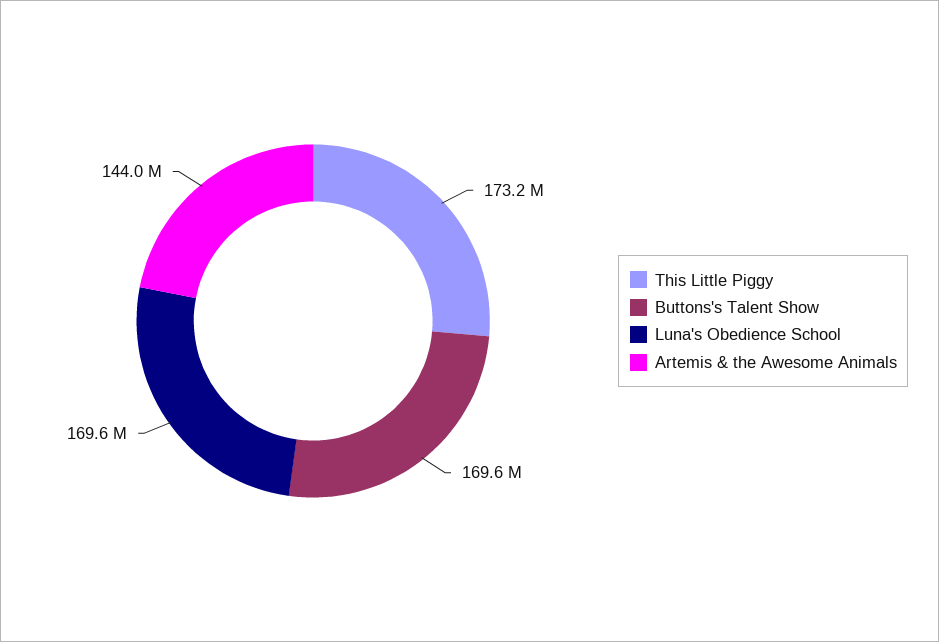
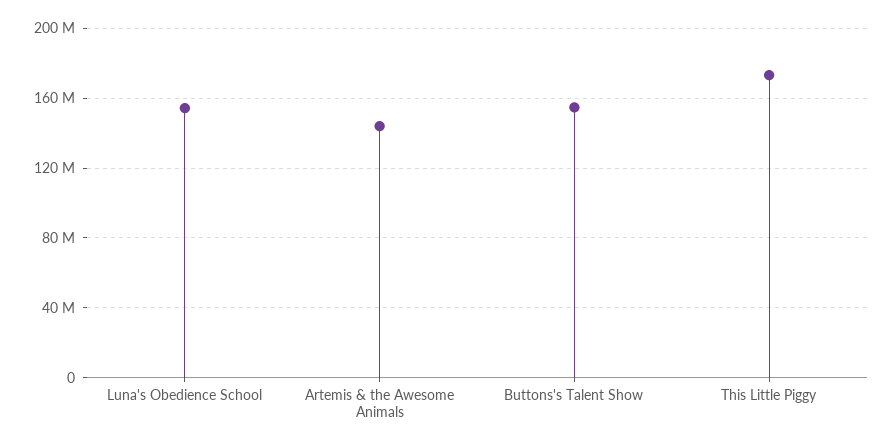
  {
    "This Little Piggy": 173200000,
-   "Buttons's Talent Show": 169600000,
+   "Buttons's Talent Show": 155000000,
-   "Luna's Obedience School": 169600000,
+   "Luna's Obedience School": 155000000,
    "Artemis & the Awesome Animals": 144000000
  }

